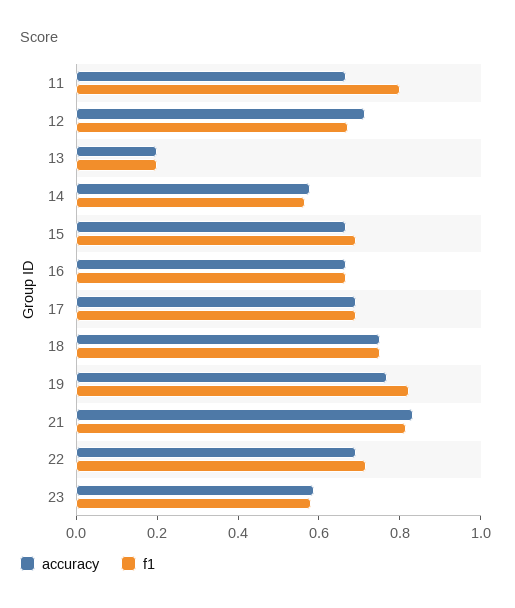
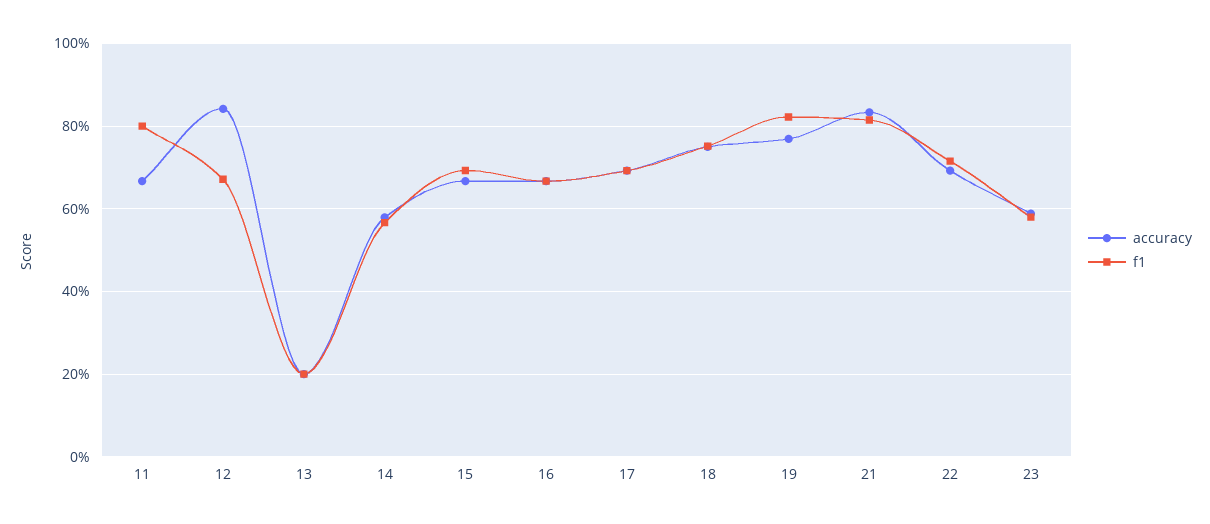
  {
    "accuracy": {
      "11": 0.66,
-     "12": 0.7,
+     "12": 0.84,
      "13": 0.2,
      "14": 0.58,
      "15": 0.66,
      "16": 0.66,
      "17": 0.7,
      "18": 0.76,
      "19": 0.76,
      "21": 0.84,
      "22": 0.7,
      "23": 0.58
    },
    "f1": {
      "11": 0.8,
      "12": 0.68,
      "13": 0.2,
      "14": 0.56,
      "15": 0.7,
      "16": 0.66,
      "17": 0.7,
      "18": 0.76,
      "19": 0.82,
      "21": 0.82,
      "22": 0.72,
      "23": 0.58
    }
  }

